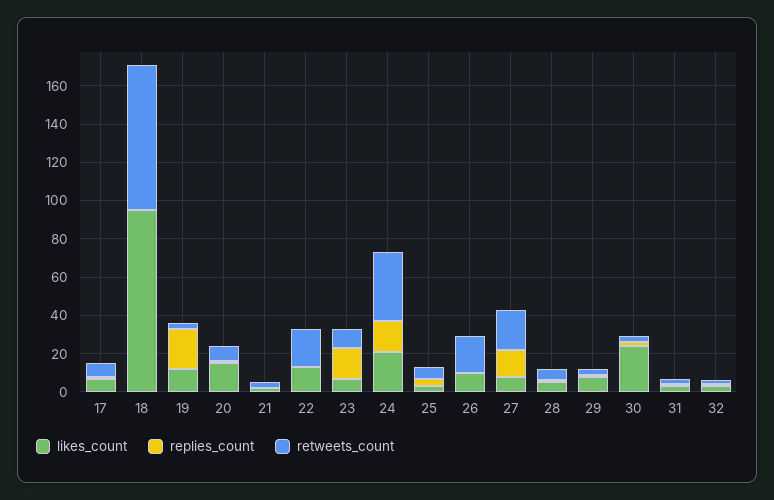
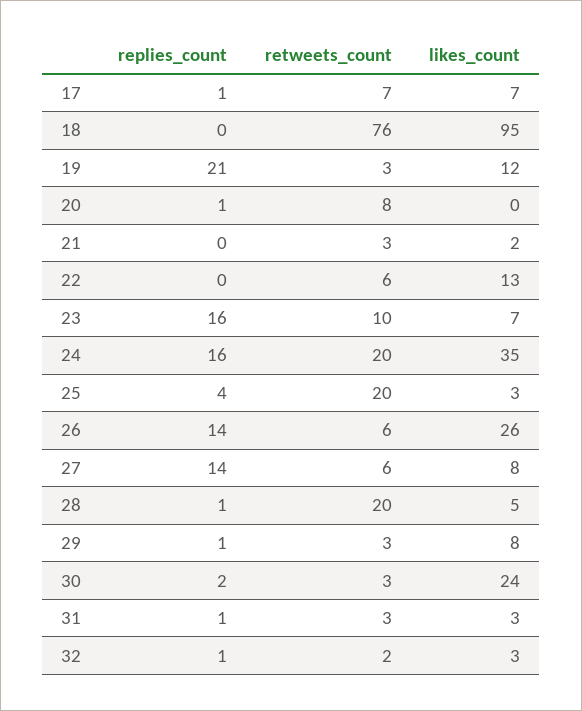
  {
    "likes_count": {
      "17": 7,
      "18": 95,
      "19": 12,
-     "20": 15,
+     "20": 0,
      "21": 2,
      "22": 13,
      "23": 7,
-     "24": 20,
+     "24": 35,
      "25": 3,
-     "26": 10,
+     "26": 26,
      "27": 8,
      "28": 5,
      "29": 8,
      "30": 24,
      "31": 3,
      "32": 3
    },
    "replies_count": {
      "17": 1,
      "18": 0,
      "19": 21,
      "20": 1,
      "21": 0,
      "22": 0,
      "23": 16,
      "24": 16,
      "25": 4,
-     "26": 0,
+     "26": 14,
      "27": 14,
      "28": 1,
      "29": 1,
      "30": 2,
      "31": 1,
      "32": 1
    },
    "retweets_count": {
      "17": 7,
      "18": 76,
      "19": 3,
      "20": 8,
      "21": 3,
-     "22": 20,
+     "22": 6,
      "23": 10,
-     "24": 35,
+     "24": 20,
-     "25": 5,
+     "25": 20,
-     "26": 20,
+     "26": 6,
-     "27": 20,
+     "27": 6,
-     "28": 5,
+     "28": 20,
      "29": 3,
      "30": 3,
      "31": 3,
      "32": 2
    }
  }

